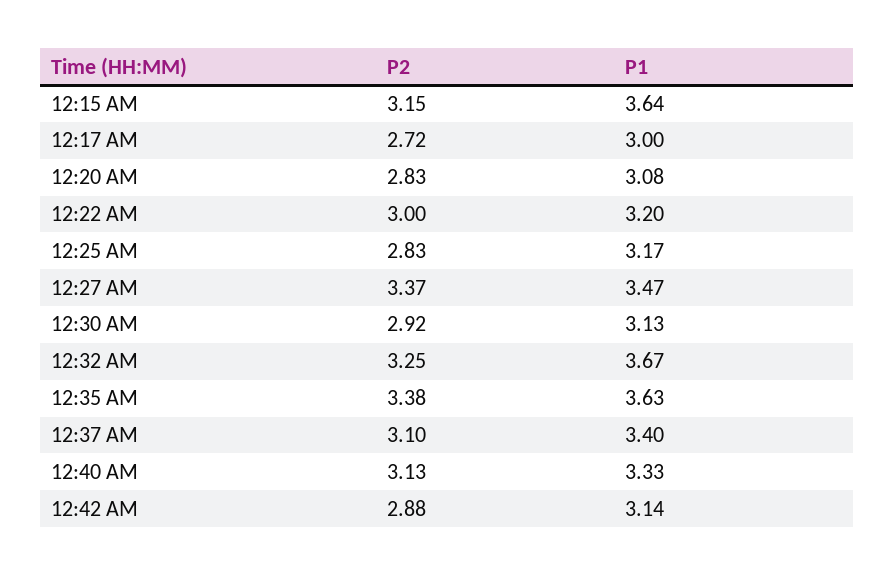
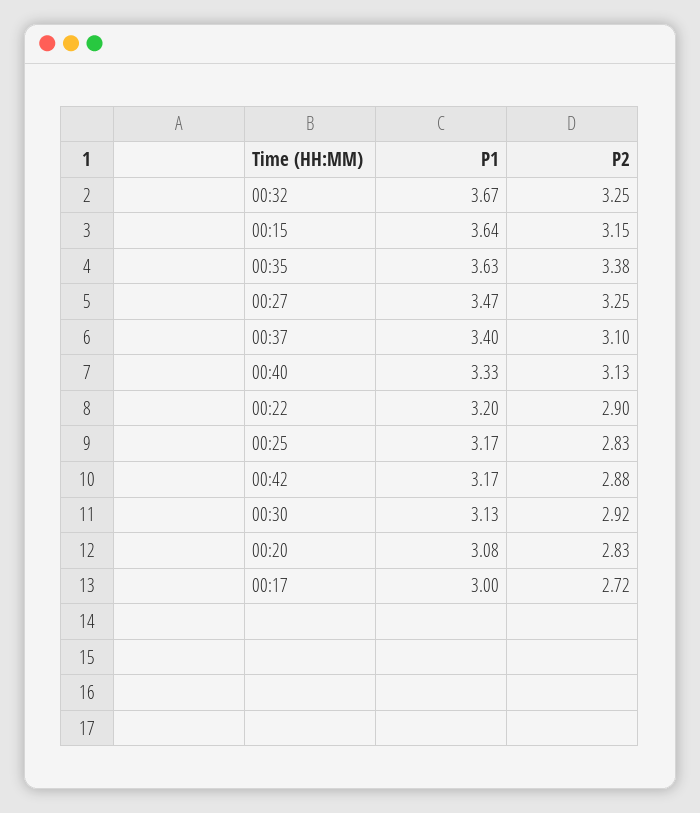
  {
    "P2": {
      "12:15 AM": 3.15,
      "12:17 AM": 2.72,
      "12:20 AM": 2.83,
-     "12:22 AM": 3,
+     "12:22 AM": 2.9,
      "12:25 AM": 2.83,
-     "12:27 AM": 3.37,
+     "12:27 AM": 3.25,
      "12:30 AM": 2.92,
      "12:32 AM": 3.25,
      "12:35 AM": 3.38,
      "12:37 AM": 3.1,
      "12:40 AM": 3.13,
      "12:42 AM": 2.88
    },
    "P1": {
      "12:15 AM": 3.64,
      "12:17 AM": 3,
      "12:20 AM": 3.08,
      "12:22 AM": 3.2,
      "12:25 AM": 3.17,
      "12:27 AM": 3.47,
      "12:30 AM": 3.13,
      "12:32 AM": 3.67,
      "12:35 AM": 3.63,
      "12:37 AM": 3.4,
      "12:40 AM": 3.33,
-     "12:42 AM": 3.14
+     "12:42 AM": 3.17
    }
  }

